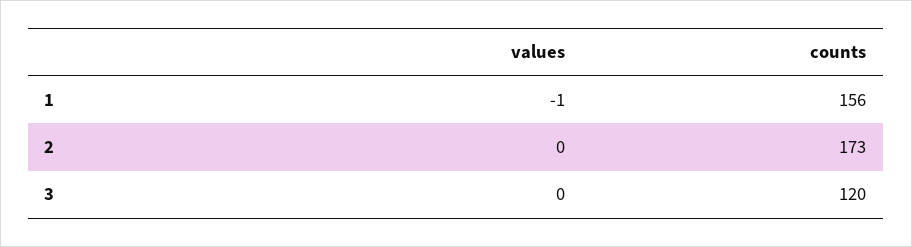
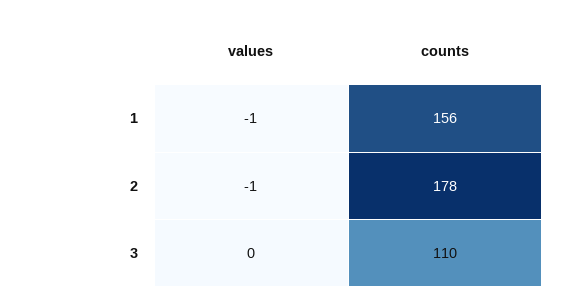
  {
    "values": {
      "1": -1,
-     "2": 0,
+     "2": -1,
      "3": 0
    },
    "counts": {
      "1": 156,
-     "2": 173,
+     "2": 178,
-     "3": 120
+     "3": 110
    }
  }

